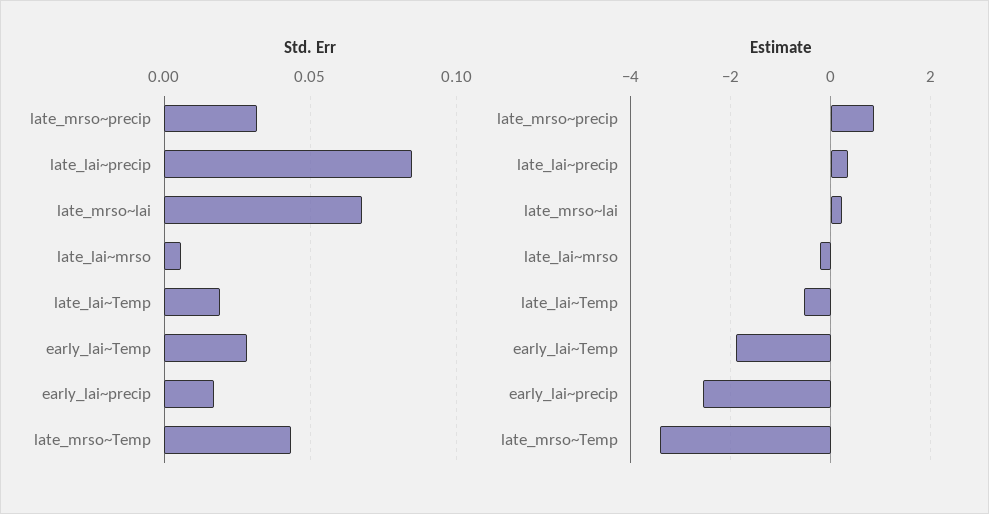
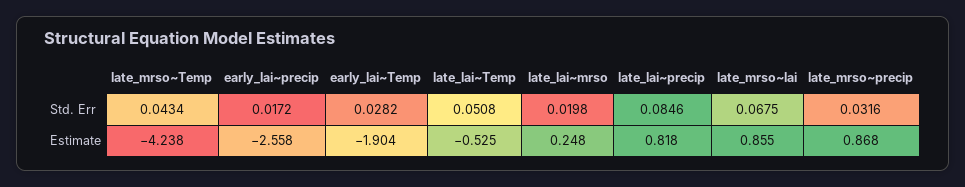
  {
    "Std. Err": {
      "late_mrso~precip": 0.0316,
      "late_lai~precip": 0.0846,
      "late_mrso~lai": 0.0675,
-     "late_lai~mrso": 0.005,
+     "late_lai~mrso": 0.0198,
-     "late_lai~Temp": 0.02,
+     "late_lai~Temp": 0.0508,
      "early_lai~Temp": 0.0282,
      "early_lai~precip": 0.0172,
      "late_mrso~Temp": 0.0434
    },
    "Estimate": {
      "late_mrso~precip": 0.868,
-     "late_lai~precip": 0.4,
+     "late_lai~precip": 0.818,
-     "late_mrso~lai": 0.2,
+     "late_mrso~lai": 0.855,
-     "late_lai~mrso": -0.2,
+     "late_lai~mrso": 0.248,
      "late_lai~Temp": -0.525,
      "early_lai~Temp": -1.904,
      "early_lai~precip": -2.558,
-     "late_mrso~Temp": -3.4
+     "late_mrso~Temp": -4.238
    }
  }

